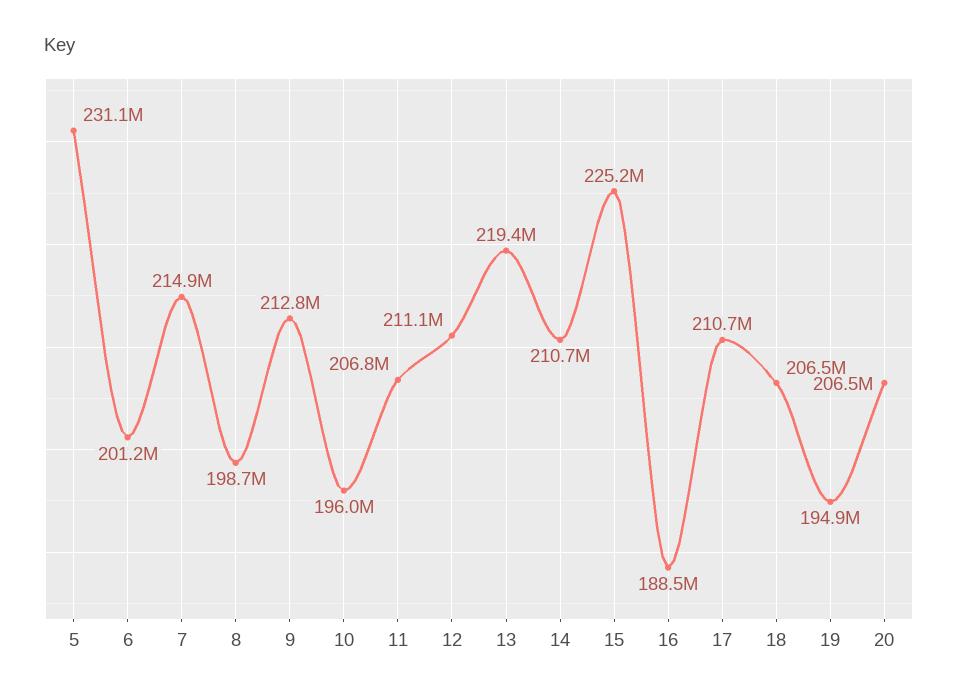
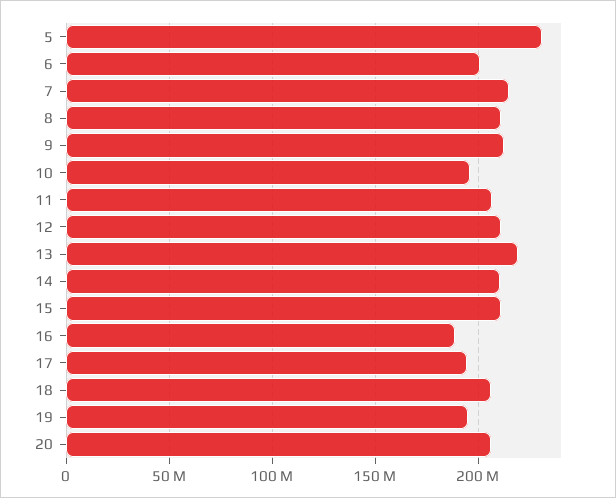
  {
    "5": 231100000,
    "6": 201200000,
    "7": 214900000,
-   "8": 198700000,
+   "8": 210000000,
    "9": 212800000,
    "10": 196000000,
    "11": 206800000,
    "12": 211100000,
    "13": 219400000,
    "14": 210700000,
-   "15": 225200000,
+   "15": 210000000,
    "16": 188500000,
-   "17": 210700000,
+   "17": 195000000,
    "18": 206500000,
    "19": 194900000,
    "20": 206500000
  }

